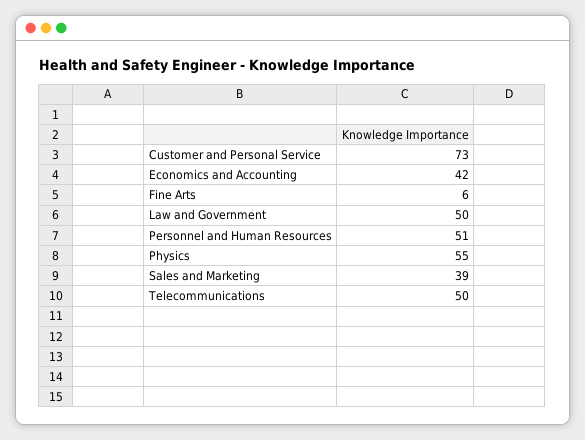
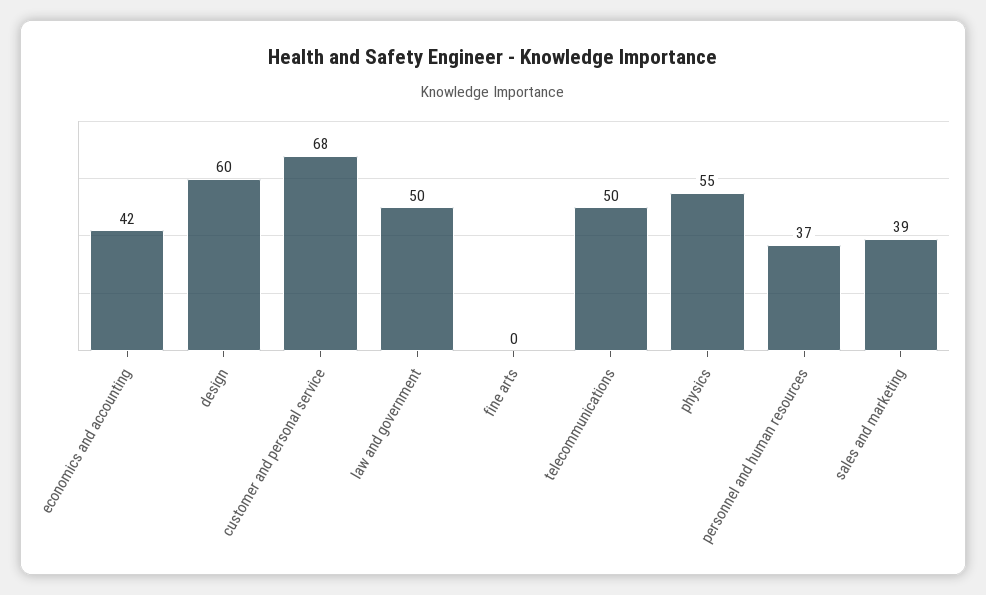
  {
-   "Customer and Personal Service": 73,
+   "Customer and Personal Service": 68,
    "Economics and Accounting": 42,
-   "Fine Arts": 6,
+   "Fine Arts": 0,
    "Law and Government": 50,
-   "Personnel and Human Resources": 51,
+   "Personnel and Human Resources": 37,
    "Physics": 55,
    "Sales and Marketing": 39,
-   "Telecommunications": 50
+   "Telecommunications": 50,
+   "design": 60
  }

